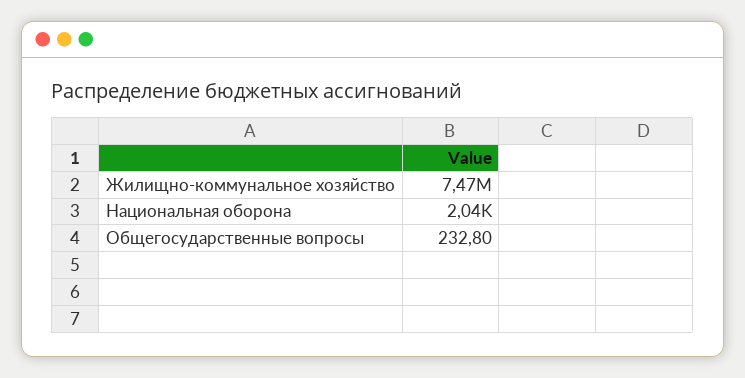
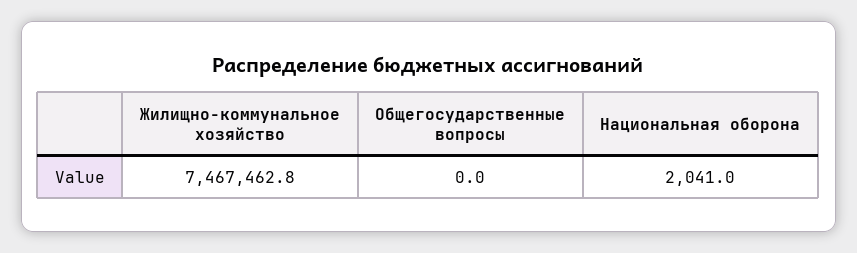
  {
    "Жилищно-коммунальное хозяйство": 7467462.8,
    "Национальная оборона": 2041,
-   "Общегосударственные вопросы": 232.8
+   "Общегосударственные вопросы": 0
  }

